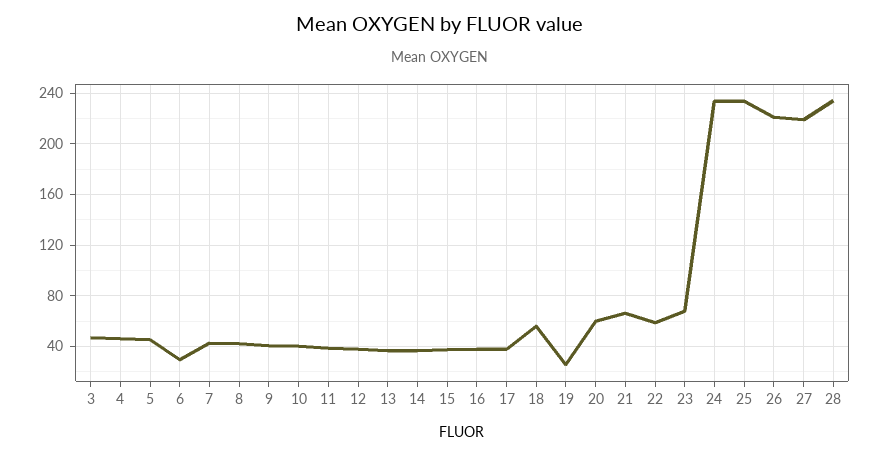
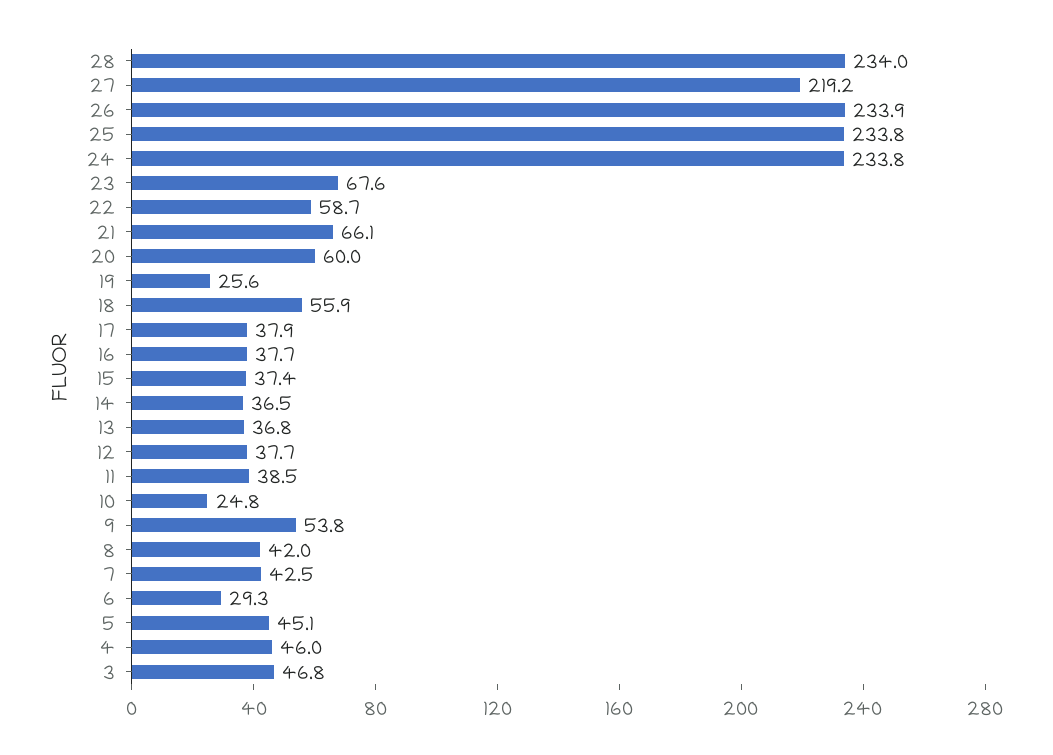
  {
    "3": 46.8,
    "4": 46,
    "5": 45.1,
    "6": 29.3,
    "7": 42.5,
    "8": 42,
-   "9": 40,
+   "9": 53.8,
-   "10": 40,
+   "10": 24.8,
    "11": 38.5,
    "12": 37.7,
    "13": 36.8,
    "14": 36.5,
    "15": 37.4,
    "16": 37.7,
    "17": 37.9,
    "18": 55.9,
    "19": 25.6,
    "20": 60,
    "21": 66.1,
    "22": 58.7,
    "23": 67.6,
    "24": 233.8,
    "25": 233.8,
-   "26": 220,
+   "26": 233.9,
    "27": 219.2,
    "28": 234
  }

